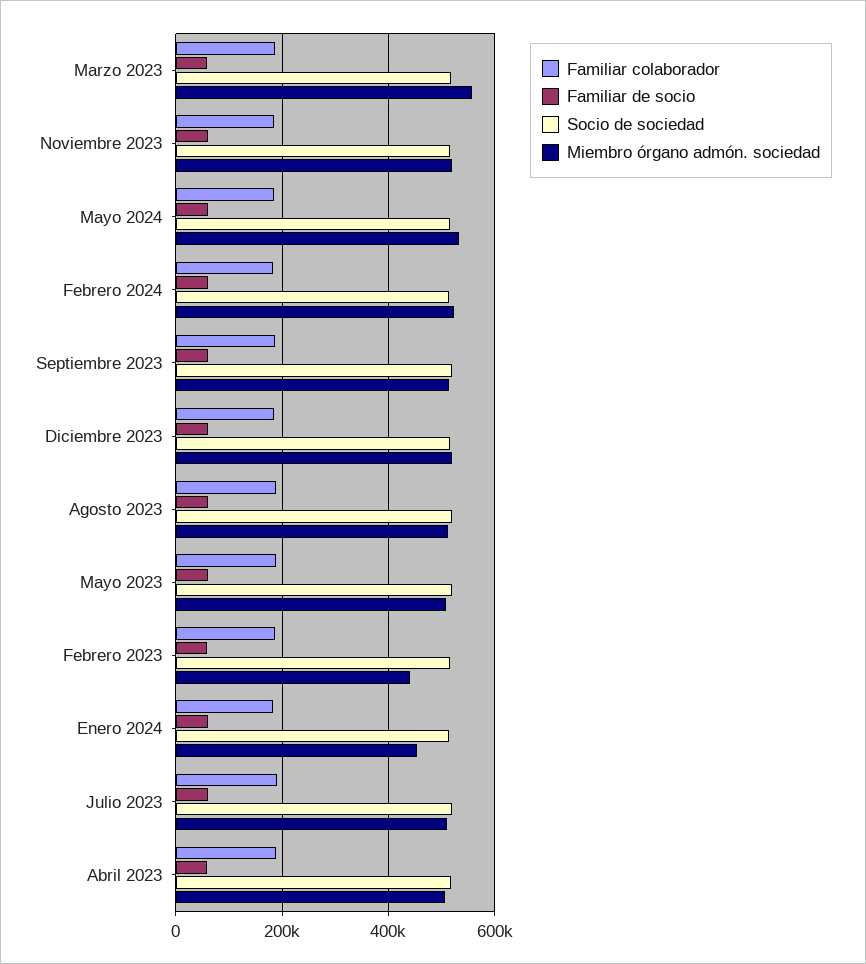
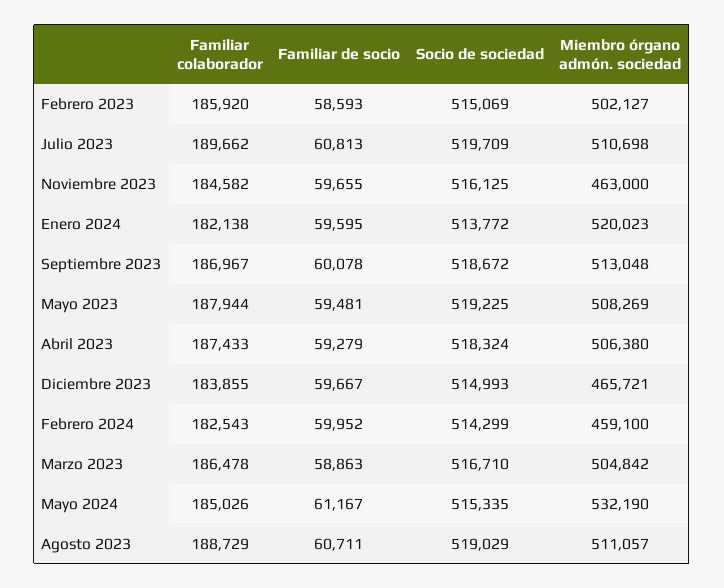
  {
    "Familiar colaborador": {
      "Marzo 2023": 186478,
      "Noviembre 2023": 184582,
      "Mayo 2024": 185026,
      "Febrero 2024": 182543,
      "Septiembre 2023": 186967,
      "Diciembre 2023": 183855,
      "Agosto 2023": 188729,
      "Mayo 2023": 187944,
      "Febrero 2023": 185920,
      "Enero 2024": 182138,
      "Julio 2023": 189662,
      "Abril 2023": 187433
    },
    "Familiar de socio": {
      "Marzo 2023": 58863,
      "Noviembre 2023": 59655,
      "Mayo 2024": 61167,
      "Febrero 2024": 59952,
      "Septiembre 2023": 60078,
      "Diciembre 2023": 59667,
      "Agosto 2023": 60711,
      "Mayo 2023": 59481,
      "Febrero 2023": 58593,
      "Enero 2024": 59595,
      "Julio 2023": 60813,
      "Abril 2023": 59279
    },
    "Socio de sociedad": {
      "Marzo 2023": 516710,
      "Noviembre 2023": 516125,
      "Mayo 2024": 515335,
      "Febrero 2024": 514299,
      "Septiembre 2023": 518672,
      "Diciembre 2023": 514993,
      "Agosto 2023": 519029,
      "Mayo 2023": 519225,
      "Febrero 2023": 515069,
      "Enero 2024": 513772,
      "Julio 2023": 519709,
      "Abril 2023": 518324
    },
    "Miembro órgano admón. sociedad": {
-     "Marzo 2023": 560000,
+     "Marzo 2023": 504842,
-     "Noviembre 2023": 520000,
+     "Noviembre 2023": 463000,
      "Mayo 2024": 532190,
-     "Febrero 2024": 520000,
+     "Febrero 2024": 459100,
      "Septiembre 2023": 513048,
-     "Diciembre 2023": 520000,
+     "Diciembre 2023": 465721,
      "Agosto 2023": 511057,
      "Mayo 2023": 508269,
-     "Febrero 2023": 440000,
+     "Febrero 2023": 502127,
-     "Enero 2024": 460000,
+     "Enero 2024": 520023,
      "Julio 2023": 510698,
      "Abril 2023": 506380
    }
  }

